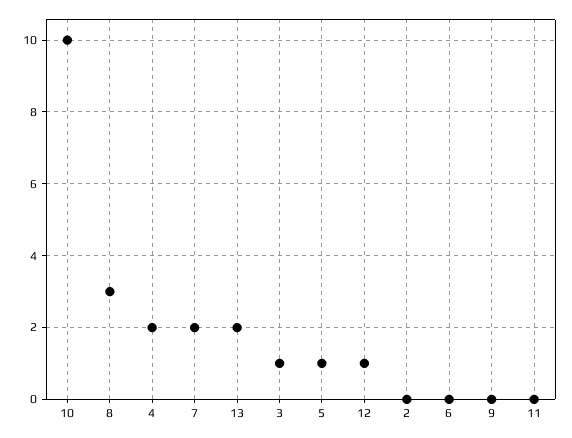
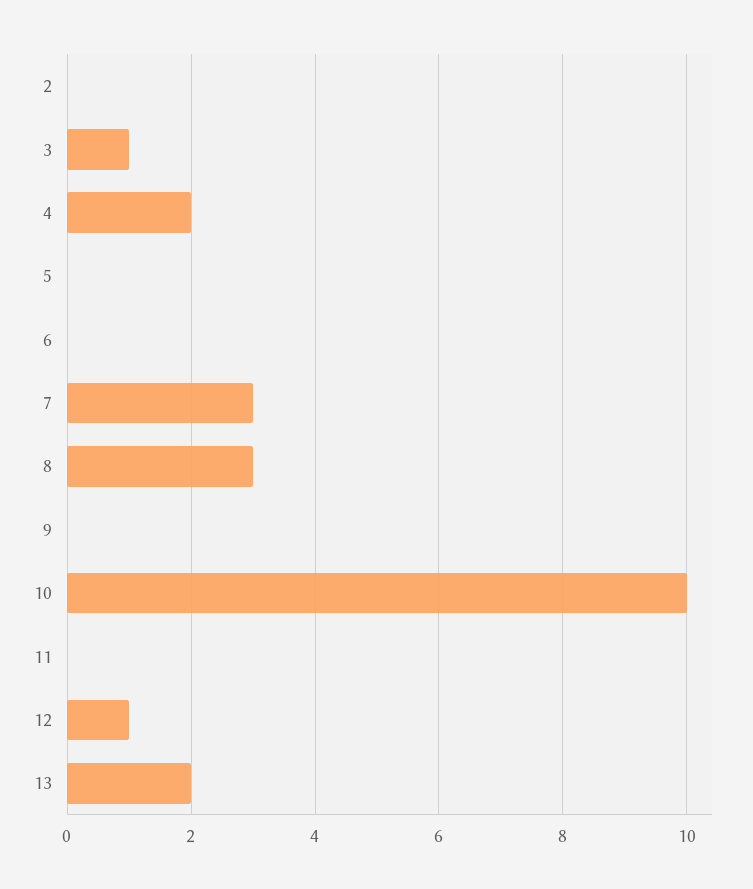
  {
    "10": 10,
    "8": 3,
    "4": 2,
-   "7": 2,
+   "7": 3,
    "13": 2,
    "3": 1,
-   "5": 1,
+   "5": 0,
    "12": 1,
    "2": 0,
    "6": 0,
    "9": 0,
    "11": 0
  }

